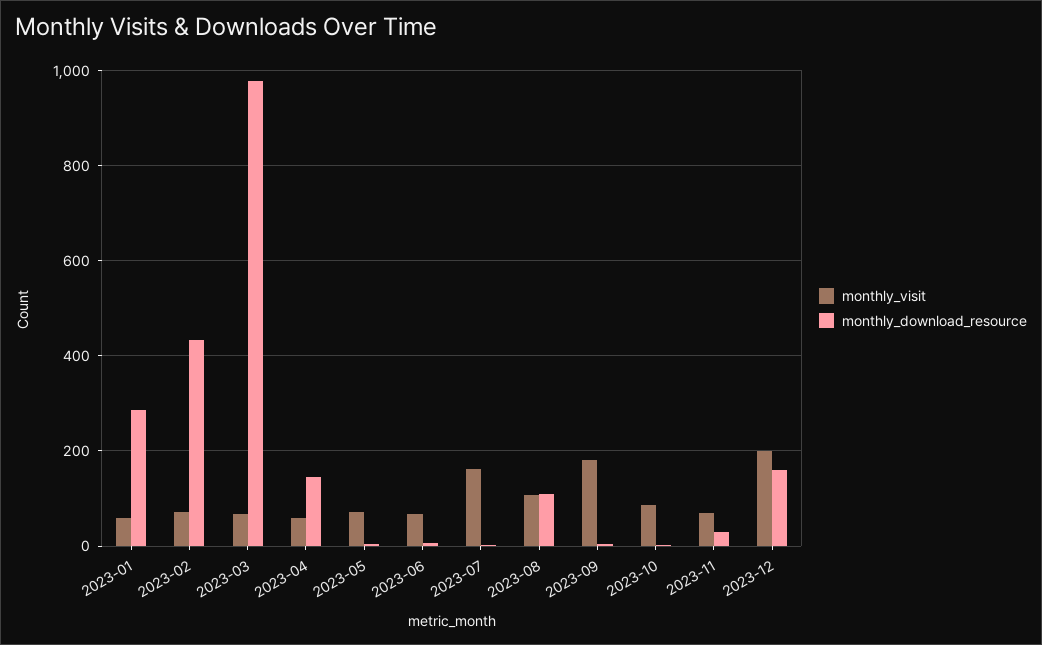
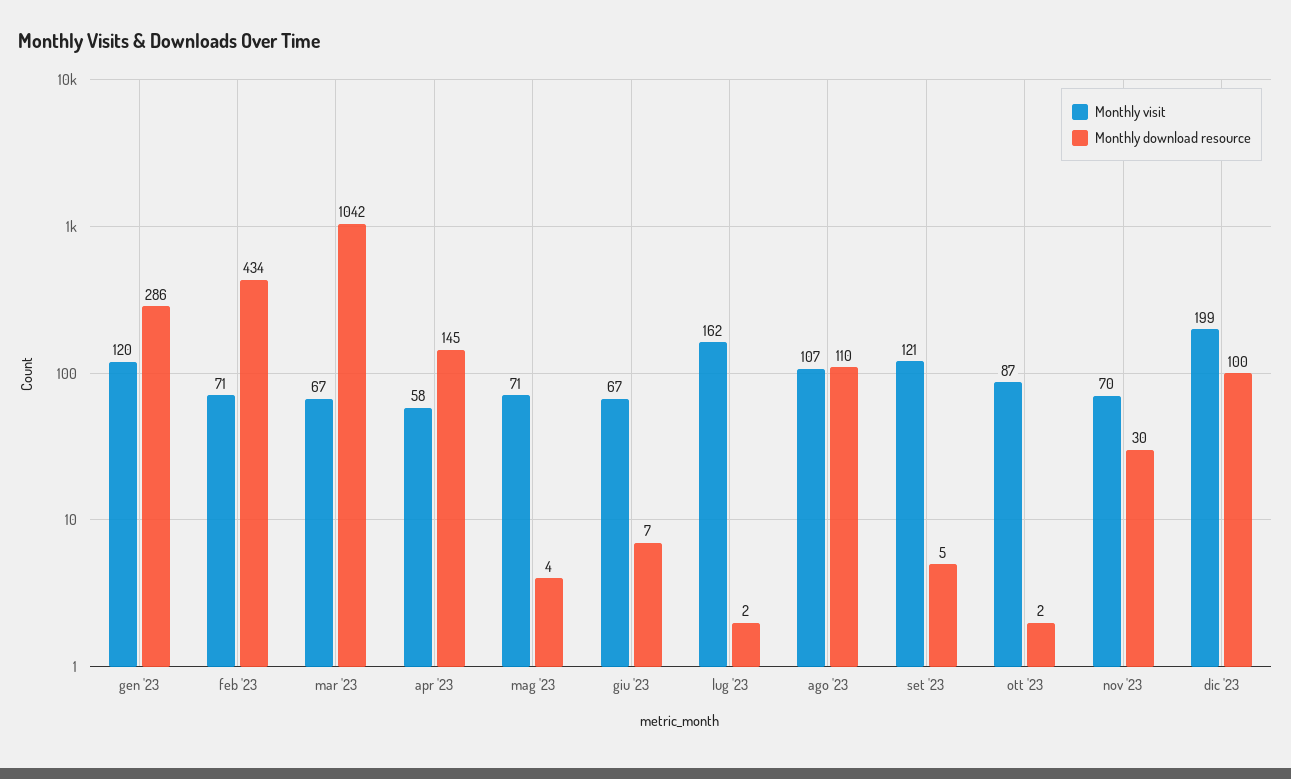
  {
    "monthly_visit": {
-     "2023-01": 60,
+     "2023-01": 120,
      "2023-02": 71,
      "2023-03": 67,
      "2023-04": 58,
      "2023-05": 71,
      "2023-06": 67,
      "2023-07": 162,
      "2023-08": 107,
-     "2023-09": 180,
+     "2023-09": 121,
      "2023-10": 87,
      "2023-11": 70,
      "2023-12": 199
    },
    "monthly_download_resource": {
      "2023-01": 286,
      "2023-02": 434,
-     "2023-03": 980,
+     "2023-03": 1042,
      "2023-04": 145,
      "2023-05": 4,
      "2023-06": 7,
      "2023-07": 2,
      "2023-08": 110,
      "2023-09": 5,
      "2023-10": 2,
      "2023-11": 30,
-     "2023-12": 160
+     "2023-12": 100
    }
  }

